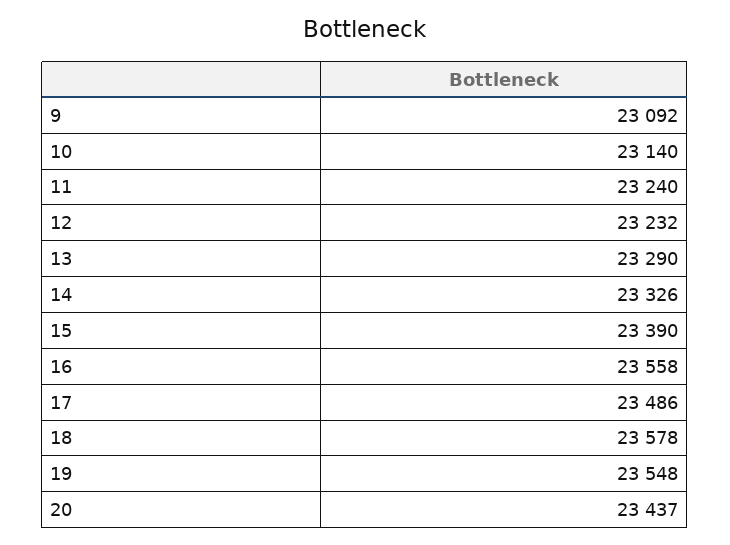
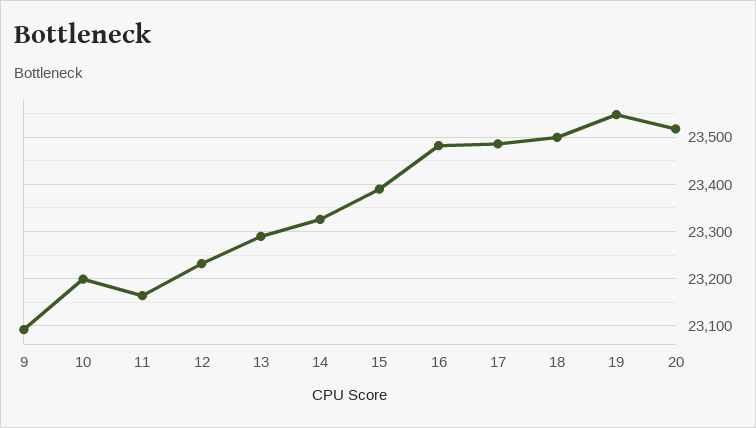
  {
    "9": 23092,
-   "10": 23140,
+   "10": 23200,
-   "11": 23240,
+   "11": 23160,
    "12": 23232,
    "13": 23290,
    "14": 23326,
    "15": 23390,
-   "16": 23558,
+   "16": 23480,
    "17": 23486,
-   "18": 23578,
+   "18": 23500,
    "19": 23548,
-   "20": 23437
+   "20": 23520
  }

